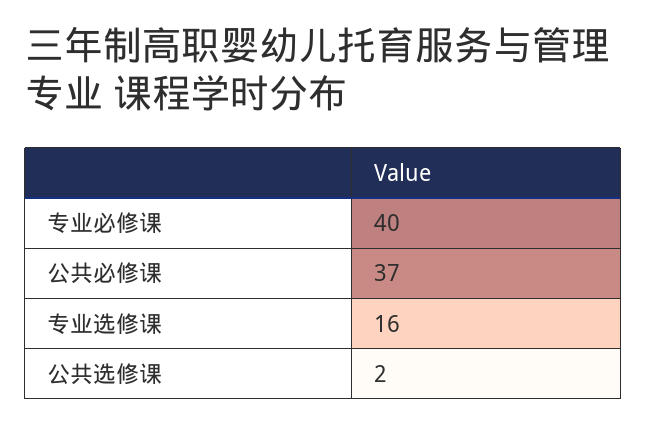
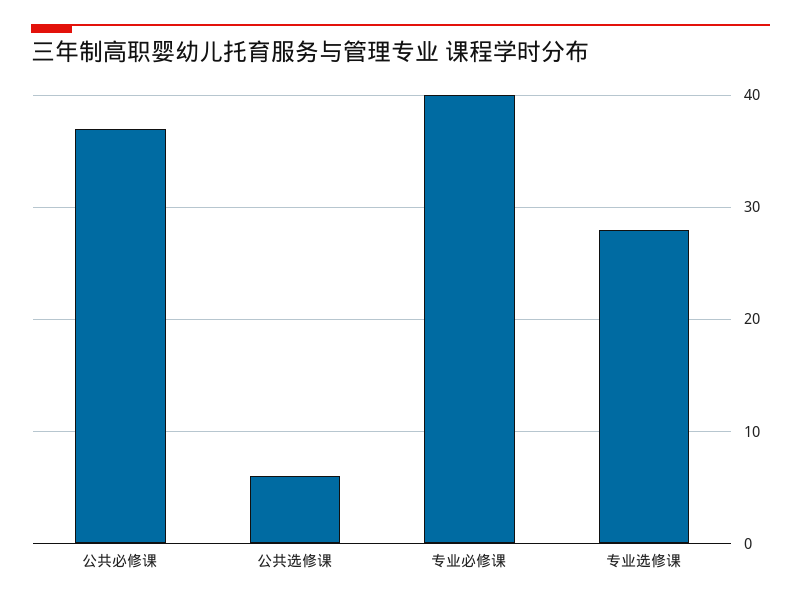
  {
    "专业必修课": 40,
    "公共必修课": 37,
-   "专业选修课": 16,
+   "专业选修课": 28,
-   "公共选修课": 2
+   "公共选修课": 6
  }

